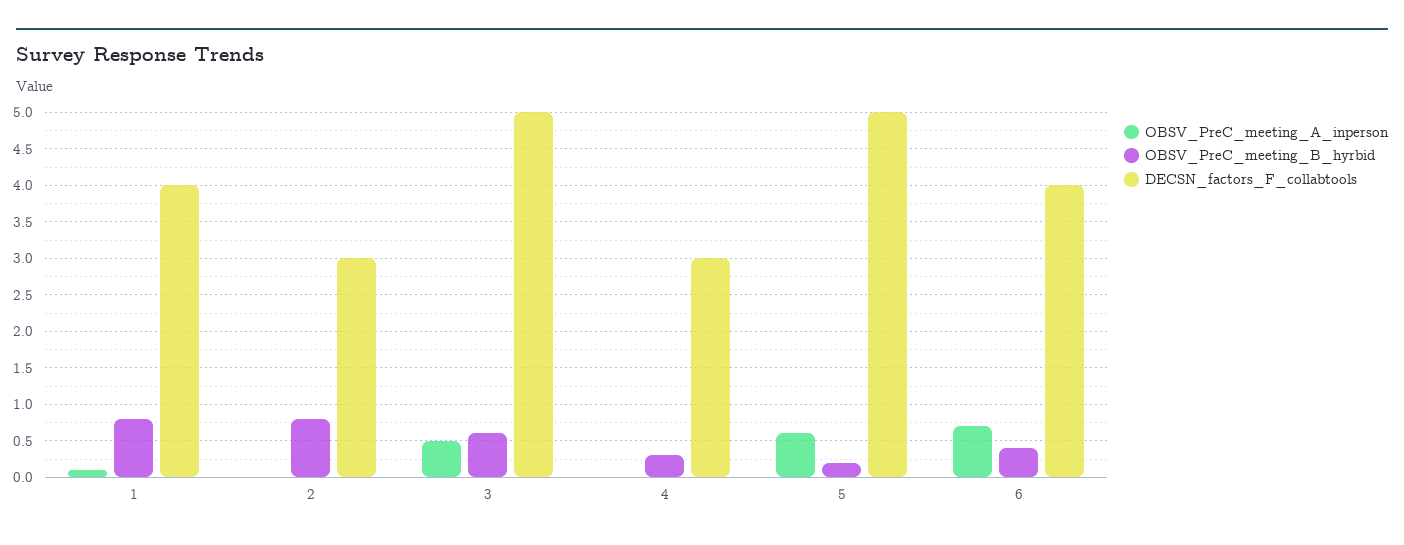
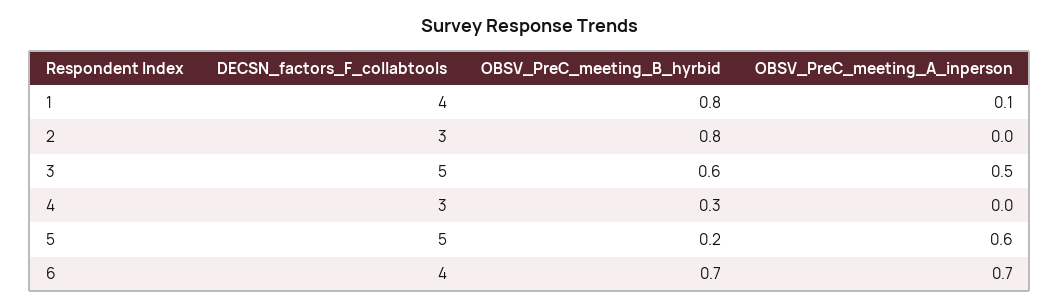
  {
    "OBSV_PreC_meeting_A_inperson": {
      "1": 0.1,
      "2": 0,
      "3": 0.5,
      "4": 0,
      "5": 0.6,
      "6": 0.7
    },
    "OBSV_PreC_meeting_B_hyrbid": {
      "1": 0.8,
      "2": 0.8,
      "3": 0.6,
      "4": 0.3,
      "5": 0.2,
-     "6": 0.4
+     "6": 0.7
    },
    "DECSN_factors_F_collabtools": {
      "1": 4,
      "2": 3,
      "3": 5,
      "4": 3,
      "5": 5,
      "6": 4
    }
  }

